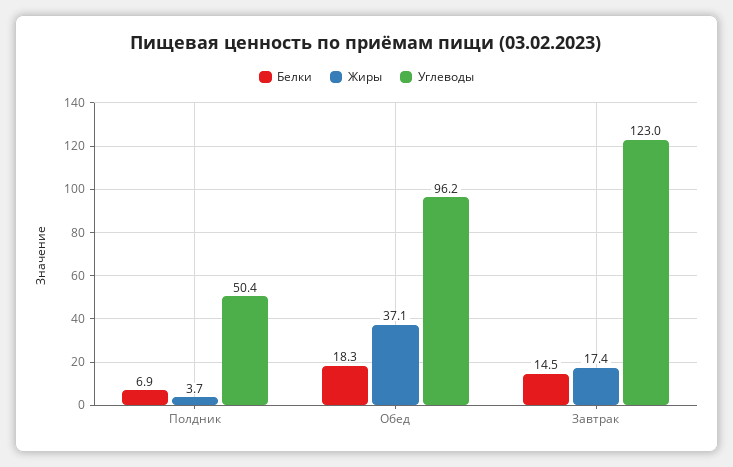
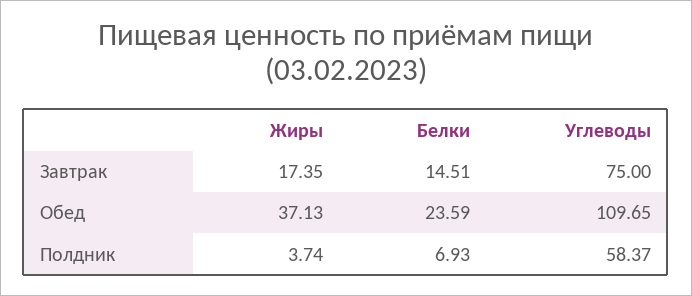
  {
    "Белки": {
      "Полдник": 6.93,
-     "Обед": 18.3,
+     "Обед": 23.59,
      "Завтрак": 14.51
    },
    "Жиры": {
      "Полдник": 3.74,
      "Обед": 37.13,
      "Завтрак": 17.35
    },
    "Углеводы": {
-     "Полдник": 50.4,
+     "Полдник": 58.37,
-     "Обед": 96.2,
+     "Обед": 109.65,
-     "Завтрак": 123
+     "Завтрак": 75
    }
  }

